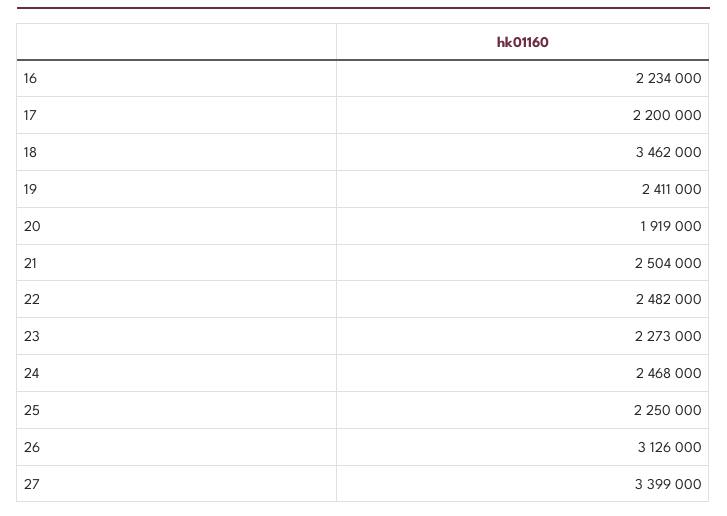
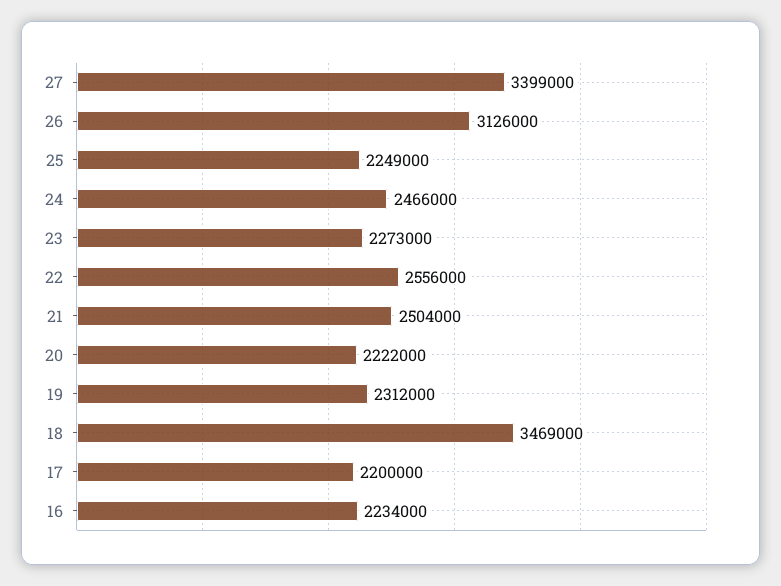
  {
    "16": 2234000,
    "17": 2200000,
-   "18": 3462000,
+   "18": 3469000,
-   "19": 2411000,
+   "19": 2312000,
-   "20": 1919000,
+   "20": 2222000,
    "21": 2504000,
-   "22": 2482000,
+   "22": 2556000,
    "23": 2273000,
-   "24": 2468000,
+   "24": 2466000,
-   "25": 2250000,
+   "25": 2249000,
    "26": 3126000,
    "27": 3399000
  }

